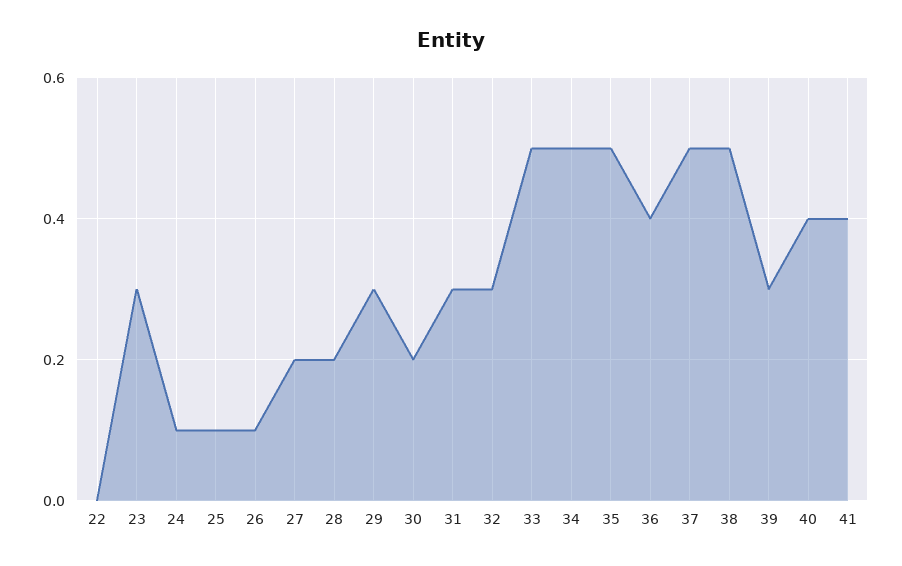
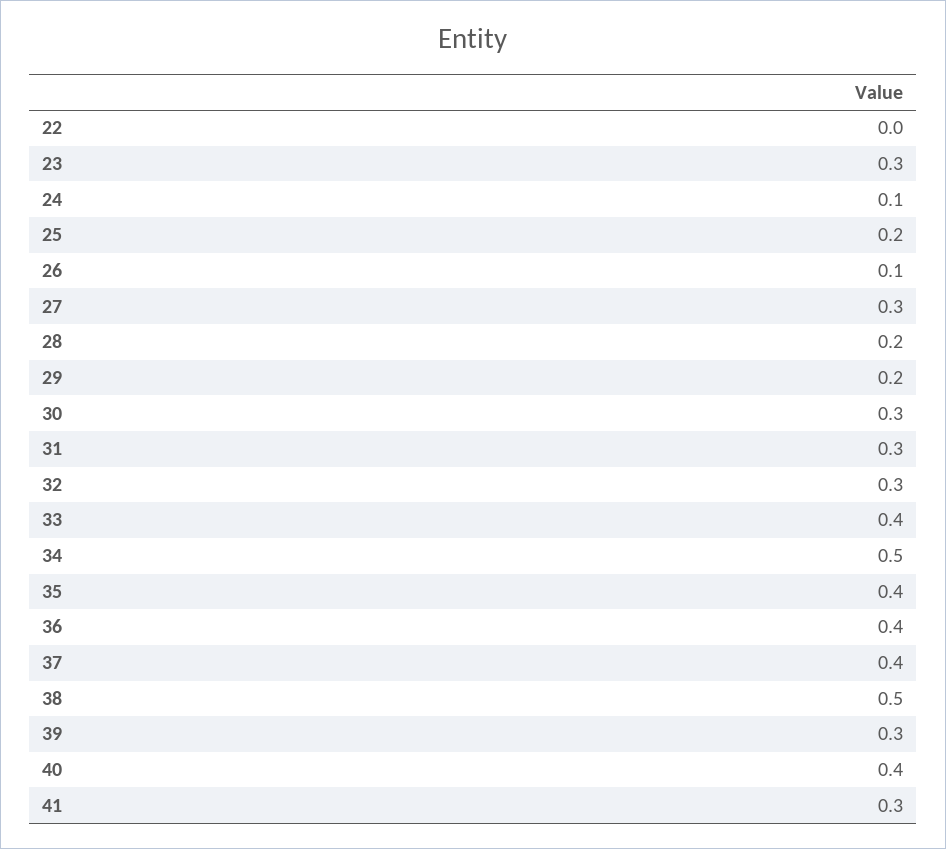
  {
    "22": 0,
    "23": 0.3,
    "24": 0.1,
-   "25": 0.1,
+   "25": 0.2,
    "26": 0.1,
-   "27": 0.2,
+   "27": 0.3,
    "28": 0.2,
-   "29": 0.3,
+   "29": 0.2,
-   "30": 0.2,
+   "30": 0.3,
    "31": 0.3,
    "32": 0.3,
-   "33": 0.5,
+   "33": 0.4,
    "34": 0.5,
-   "35": 0.5,
+   "35": 0.4,
    "36": 0.4,
-   "37": 0.5,
+   "37": 0.4,
    "38": 0.5,
    "39": 0.3,
    "40": 0.4,
-   "41": 0.4
+   "41": 0.3
  }

